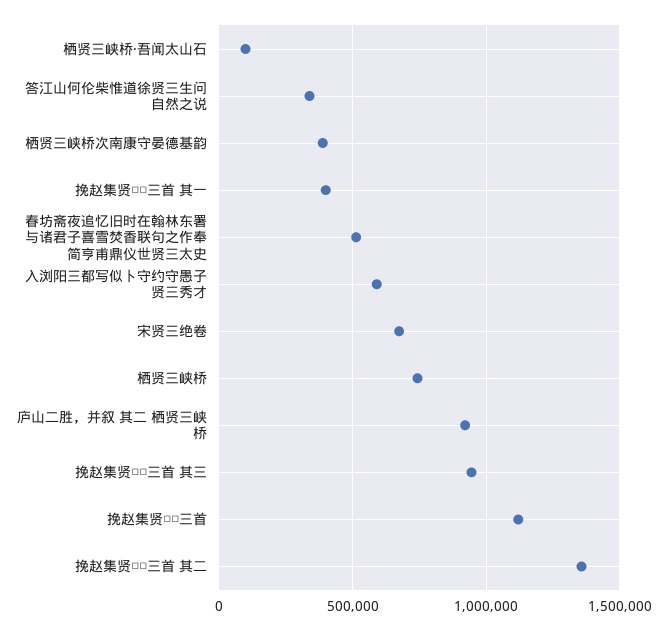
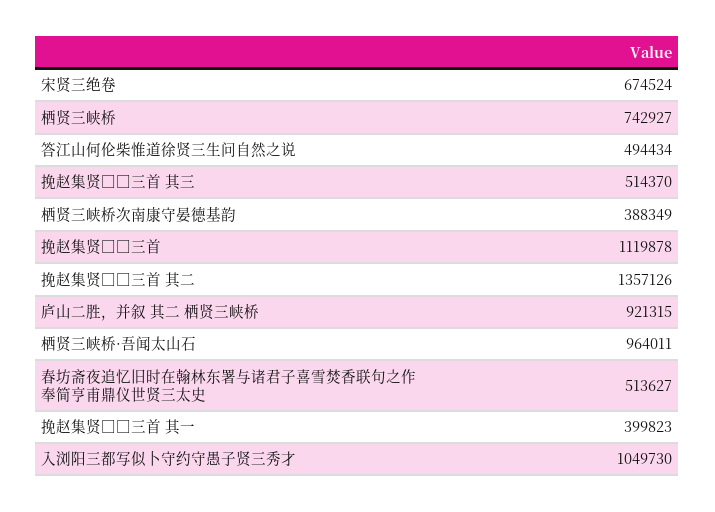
  {
-   "栖贤三峡桥·吾闻太山石": 100000,
+   "栖贤三峡桥·吾闻太山石": 964011,
-   "答江山何伦柴惟道徐贤三生问自然之说": 350000,
+   "答江山何伦柴惟道徐贤三生问自然之说": 494434,
    "栖贤三峡桥次南康守晏德基韵": 388349,
    "挽赵集贤□□三首 其一": 399823,
    "春坊斋夜追忆旧时在翰林东署与诸君子喜雪焚香联句之作奉简亨甫鼎仪世贤三太史": 513627,
-   "入浏阳三都写似卜守约守愚子贤三秀才": 600000,
+   "入浏阳三都写似卜守约守愚子贤三秀才": 1049730,
    "宋贤三绝卷": 674524,
    "栖贤三峡桥": 742927,
    "庐山二胜，并叙 其二 栖贤三峡桥": 921315,
-   "挽赵集贤□□三首 其三": 950000,
+   "挽赵集贤□□三首 其三": 514370,
    "挽赵集贤□□三首": 1119878,
    "挽赵集贤□□三首 其二": 1357126
  }

